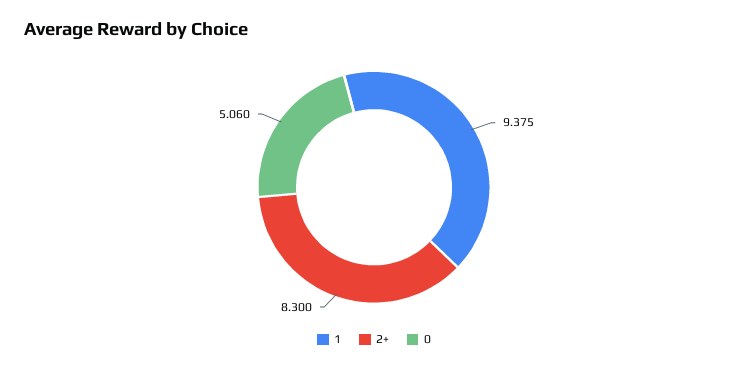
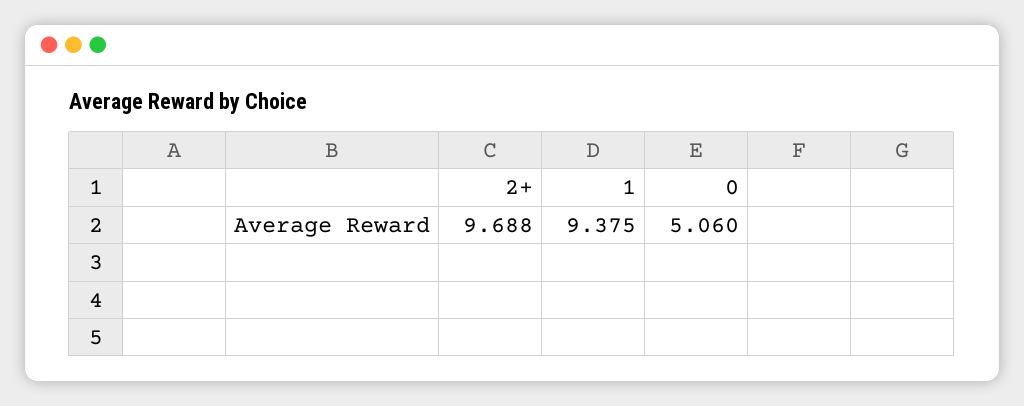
  {
    "1": 9.375,
-   "2+": 8.3,
+   "2+": 9.688,
    "0": 5.06
  }

